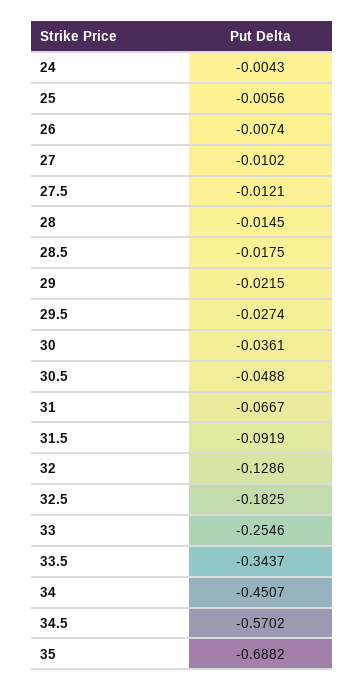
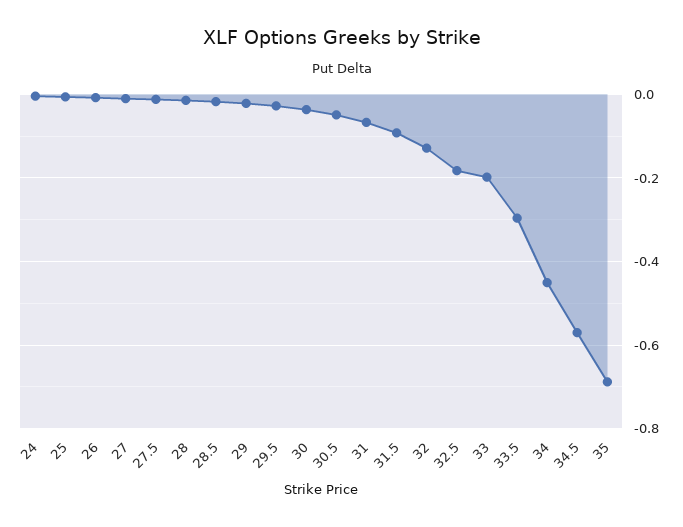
  {
    "24": -0.0043,
    "25": -0.0056,
    "26": -0.0074,
    "27": -0.0102,
    "27.5": -0.0121,
    "28": -0.0145,
    "28.5": -0.0175,
    "29": -0.0215,
    "29.5": -0.0274,
    "30": -0.0361,
    "30.5": -0.0488,
    "31": -0.0667,
    "31.5": -0.0919,
    "32": -0.1286,
    "32.5": -0.1825,
-   "33": -0.2546,
+   "33": -0.2,
-   "33.5": -0.3437,
+   "33.5": -0.3,
    "34": -0.4507,
    "34.5": -0.5702,
    "35": -0.6882
  }

